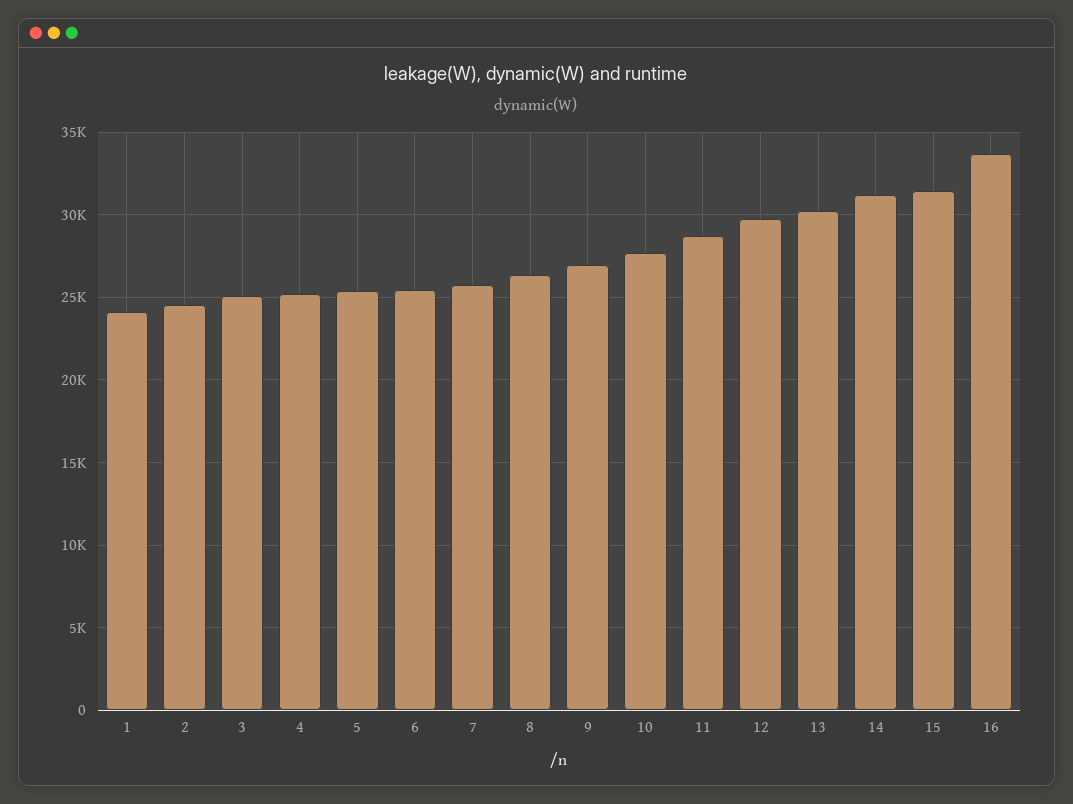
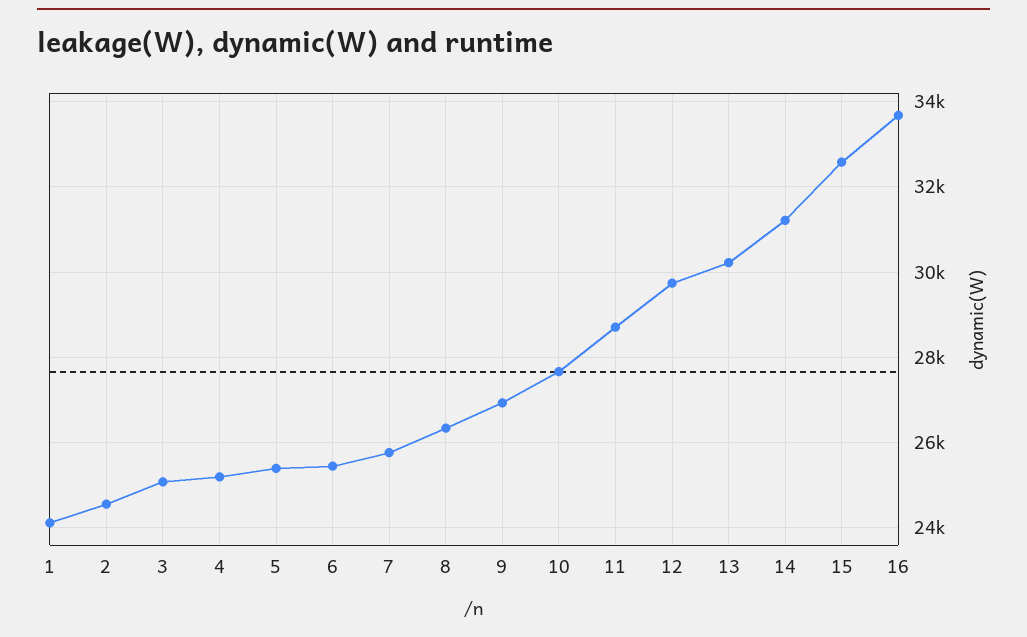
  {
    "1": 24200,
    "2": 24600,
    "3": 25000,
    "4": 25200,
    "5": 25400,
    "6": 25400,
    "7": 25800,
    "8": 26400,
    "9": 27000,
    "10": 27600,
    "11": 28800,
    "12": 29800,
    "13": 30200,
    "14": 31200,
-   "15": 31500,
+   "15": 32600,
    "16": 33600
  }

